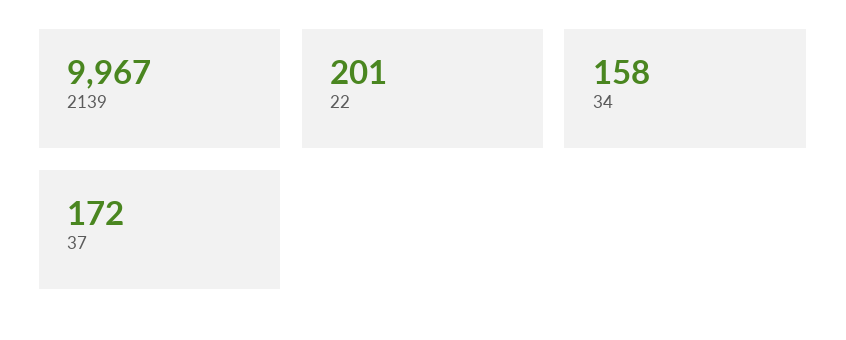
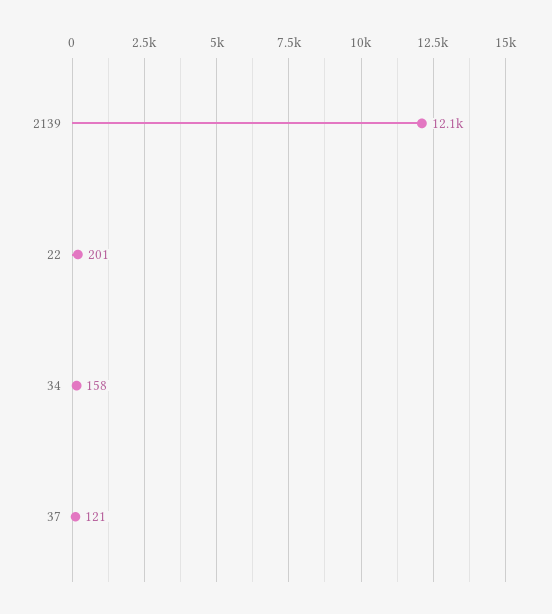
  {
-   "2139": 9967,
+   "2139": 12100,
    "22": 201,
    "34": 158,
-   "37": 172
+   "37": 121
  }

